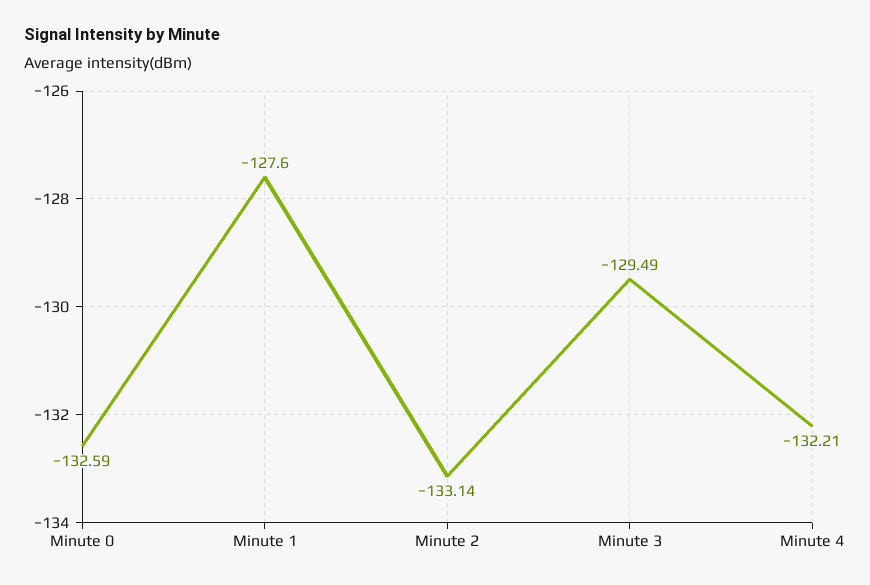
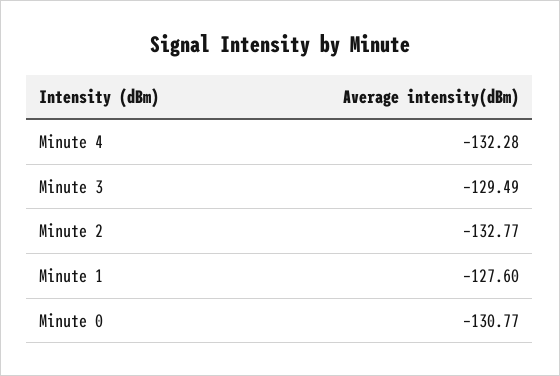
  {
-   "Minute 0": -132.59,
+   "Minute 0": -130.77,
    "Minute 1": -127.6,
-   "Minute 2": -133.14,
+   "Minute 2": -132.77,
    "Minute 3": -129.49,
-   "Minute 4": -132.21
+   "Minute 4": -132.28
  }

